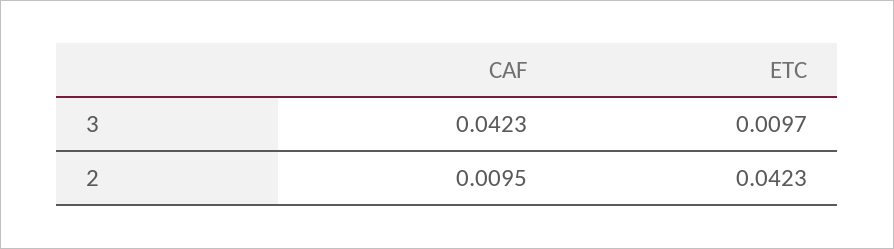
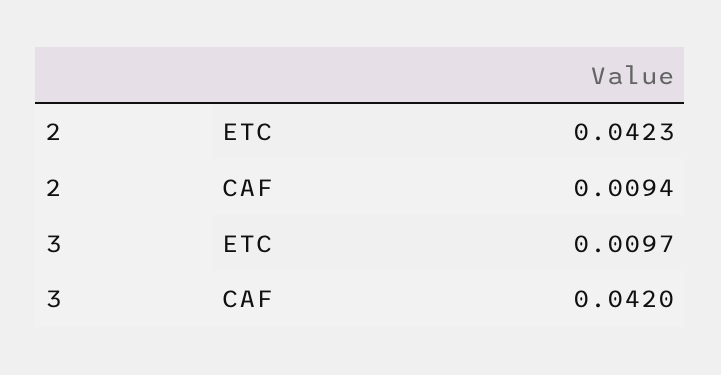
  {
    "CAF": {
-     "3": 0.0423,
+     "3": 0.042,
-     "2": 0.0095
+     "2": 0.0094
    },
    "ETC": {
      "3": 0.0097,
      "2": 0.0423
    }
  }

